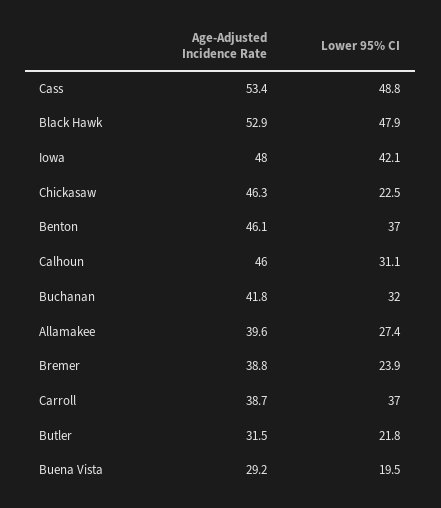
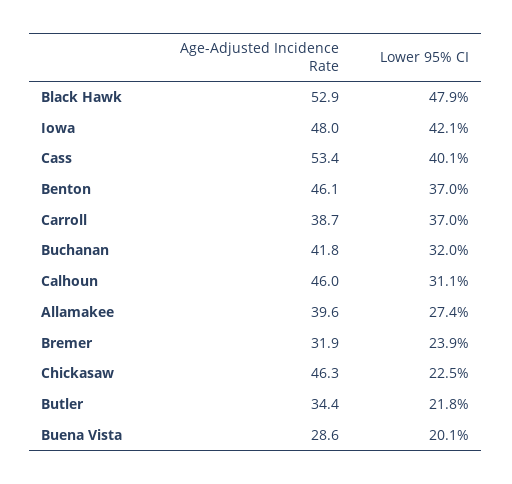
  {
    "Age-Adjusted Incidence Rate": {
      "Cass": 53.4,
      "Black Hawk": 52.9,
      "Iowa": 48,
      "Chickasaw": 46.3,
      "Benton": 46.1,
      "Calhoun": 46,
      "Buchanan": 41.8,
      "Allamakee": 39.6,
-     "Bremer": 38.8,
+     "Bremer": 31.9,
      "Carroll": 38.7,
-     "Butler": 31.5,
+     "Butler": 34.4,
-     "Buena Vista": 29.2
+     "Buena Vista": 28.6
    },
    "Lower 95% CI": {
-     "Cass": 48.8,
+     "Cass": 40.1,
      "Black Hawk": 47.9,
      "Iowa": 42.1,
      "Chickasaw": 22.5,
      "Benton": 37,
      "Calhoun": 31.1,
      "Buchanan": 32,
      "Allamakee": 27.4,
      "Bremer": 23.9,
      "Carroll": 37,
      "Butler": 21.8,
-     "Buena Vista": 19.5
+     "Buena Vista": 20.1
    }
  }

